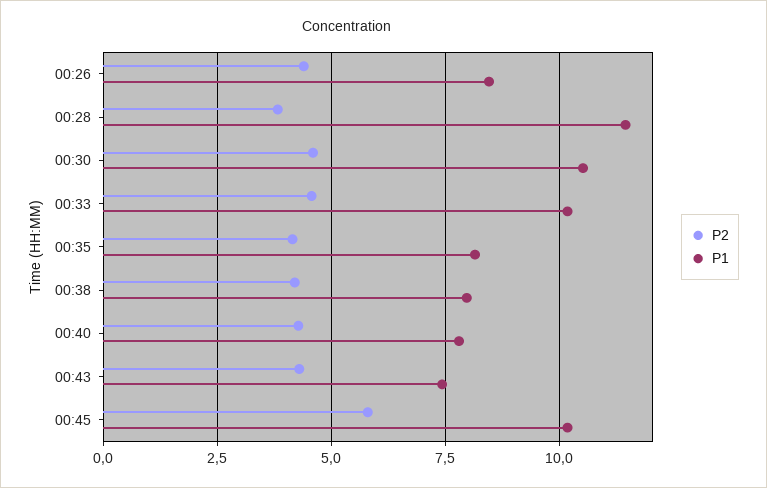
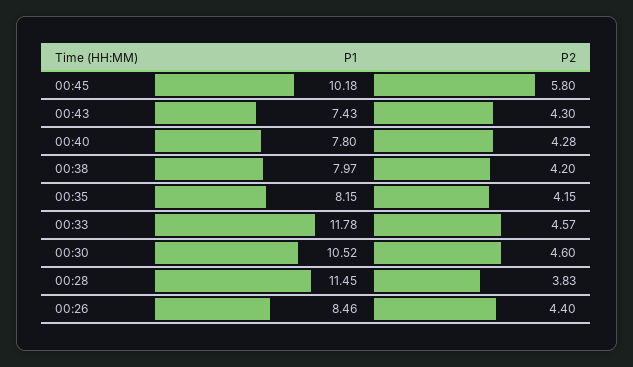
  {
    "P2": {
      "00:26": 4.4,
      "00:28": 3.83,
      "00:30": 4.6,
      "00:33": 4.57,
      "00:35": 4.15,
      "00:38": 4.2,
      "00:40": 4.28,
      "00:43": 4.3,
      "00:45": 5.8
    },
    "P1": {
      "00:26": 8.46,
      "00:28": 11.45,
      "00:30": 10.52,
-     "00:33": 10.25,
+     "00:33": 11.78,
      "00:35": 8.15,
      "00:38": 7.97,
      "00:40": 7.8,
      "00:43": 7.43,
      "00:45": 10.18
    }
  }

